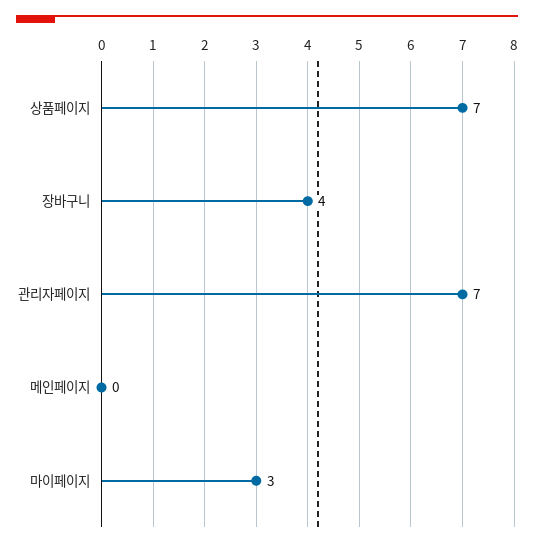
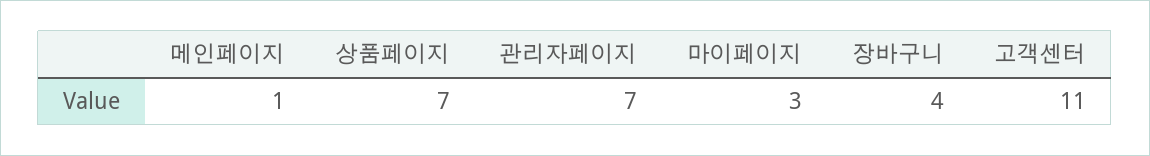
  {
    "상품페이지": 7,
    "장바구니": 4,
    "관리자페이지": 7,
-   "메인페이지": 0,
+   "메인페이지": 1,
-   "마이페이지": 3
+   "마이페이지": 3,
+   "고객센터": 11
  }

